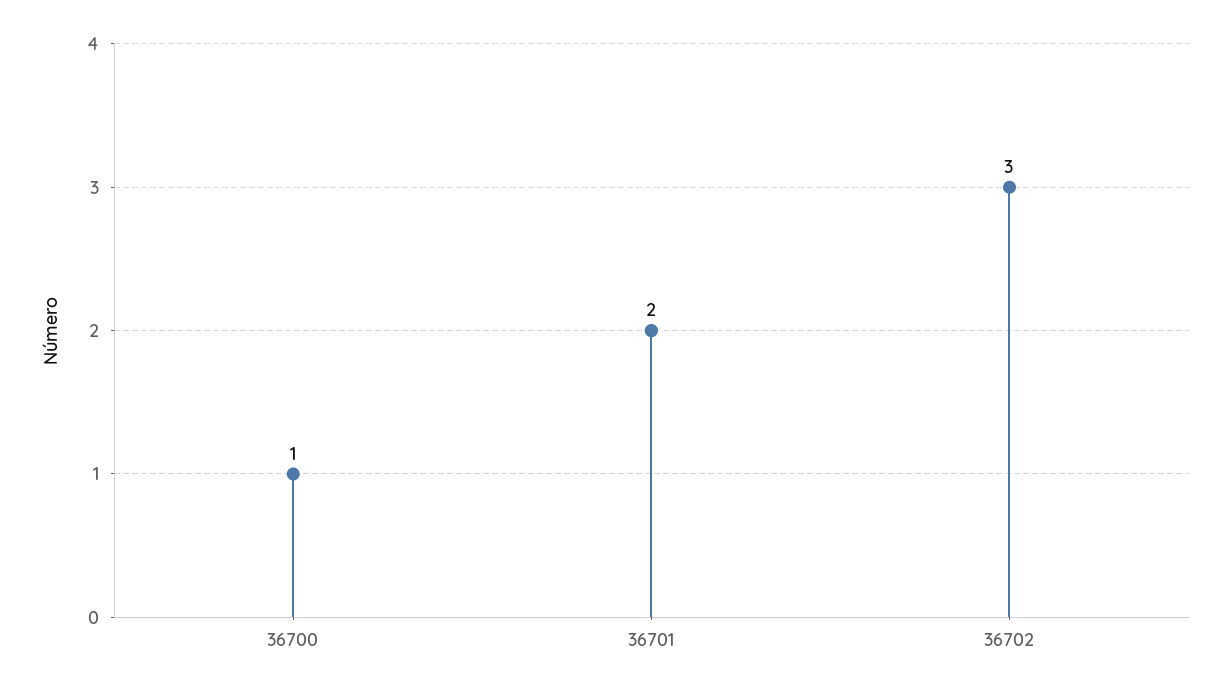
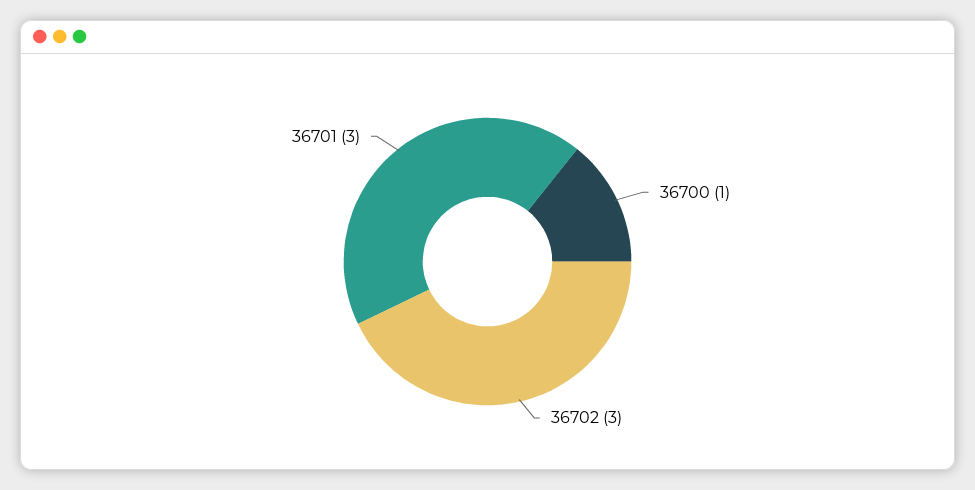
  {
    "36700": 1,
-   "36701": 2,
+   "36701": 3,
    "36702": 3
  }

